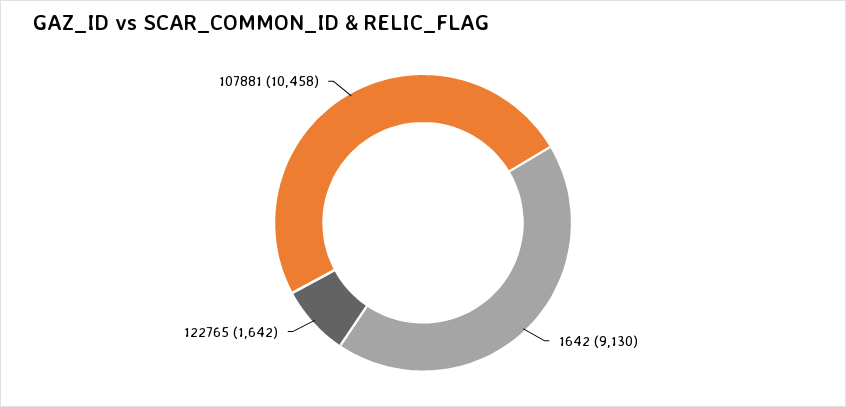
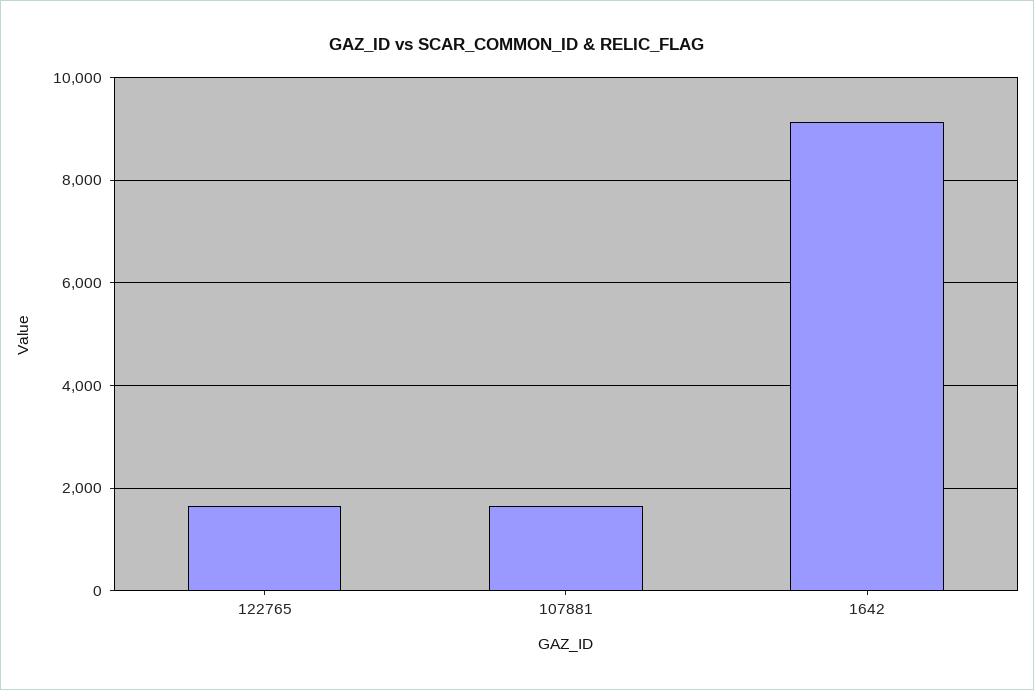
  {
    "1642": 9130,
    "122765": 1642,
-   "107881": 10458
+   "107881": 1600
  }

